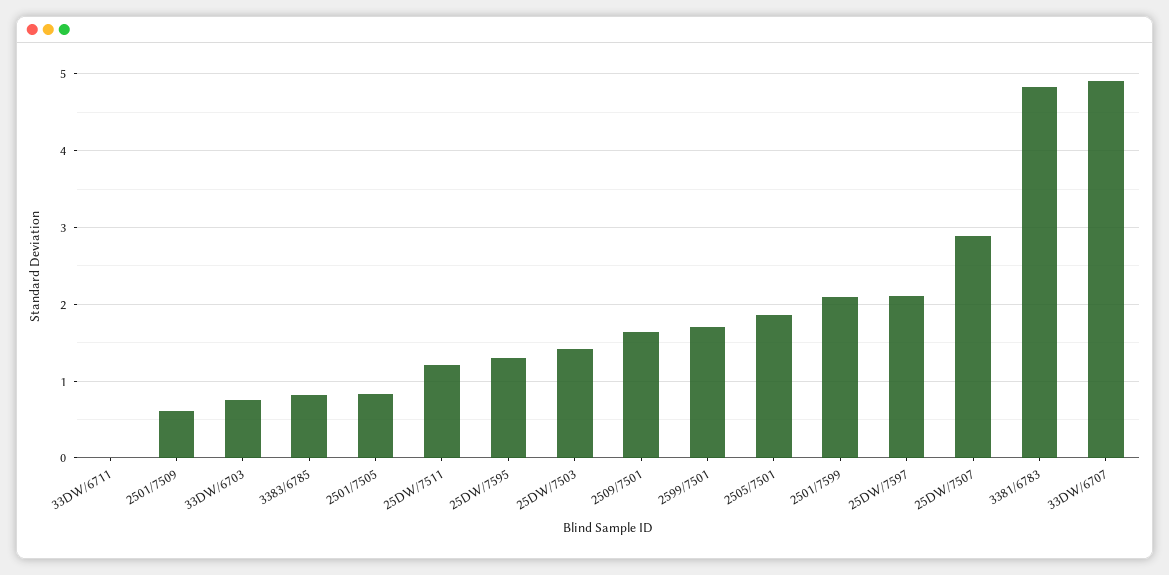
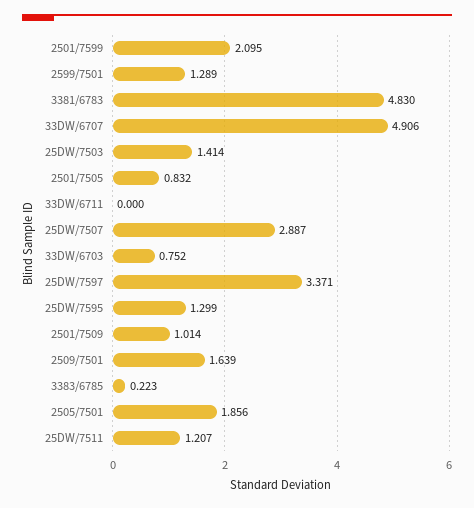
  {
    "33DW/6711": 0,
-   "2501/7509": 0.6,
+   "2501/7509": 1.014,
    "33DW/6703": 0.752,
-   "3383/6785": 0.8,
+   "3383/6785": 0.223,
    "2501/7505": 0.832,
    "25DW/7511": 1.207,
    "25DW/7595": 1.299,
    "25DW/7503": 1.414,
    "2509/7501": 1.639,
-   "2599/7501": 1.7,
+   "2599/7501": 1.289,
    "2505/7501": 1.856,
    "2501/7599": 2.095,
-   "25DW/7597": 2.1,
+   "25DW/7597": 3.371,
    "25DW/7507": 2.887,
    "3381/6783": 4.83,
    "33DW/6707": 4.906
  }

